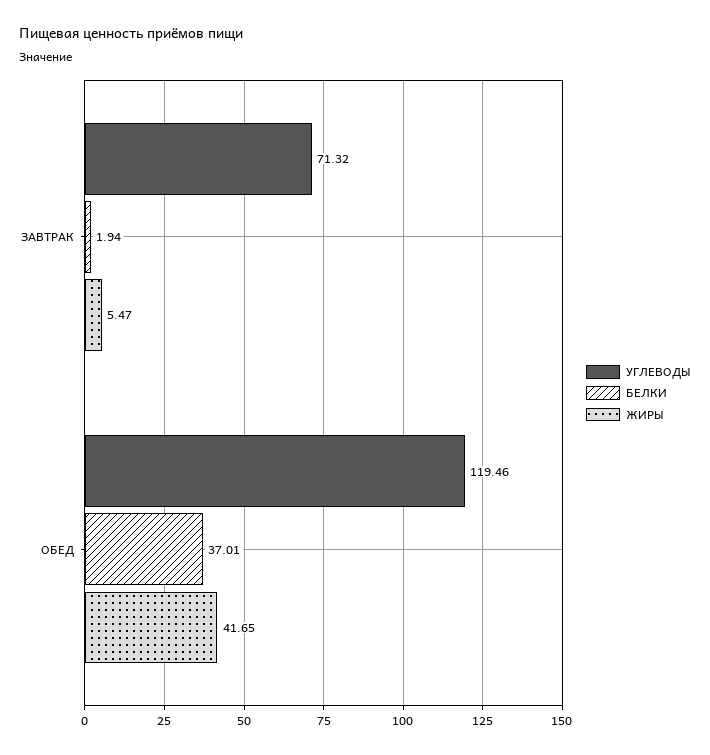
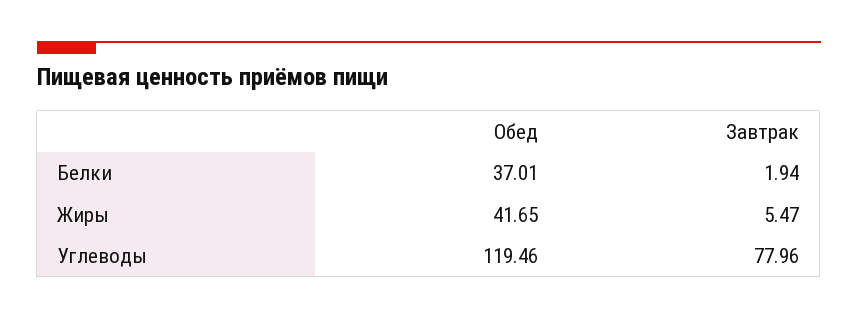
  {
    "УГЛЕВОДЫ": {
-     "ЗАВТРАК": 71.32,
+     "ЗАВТРАК": 77.96,
      "ОБЕД": 119.46
    },
    "БЕЛКИ": {
      "ЗАВТРАК": 1.94,
      "ОБЕД": 37.01
    },
    "ЖИРЫ": {
      "ЗАВТРАК": 5.47,
      "ОБЕД": 41.65
    }
  }

